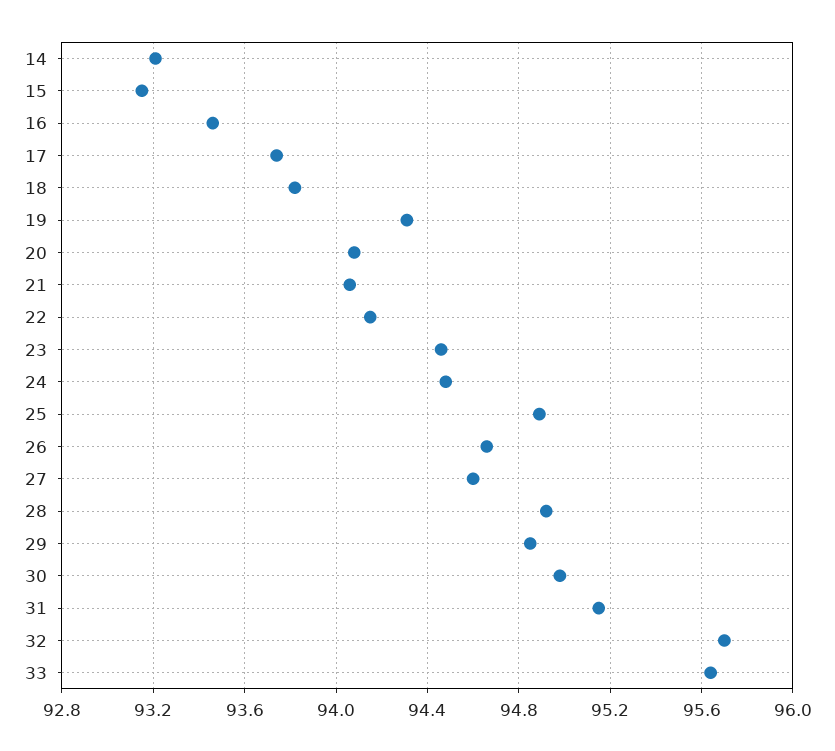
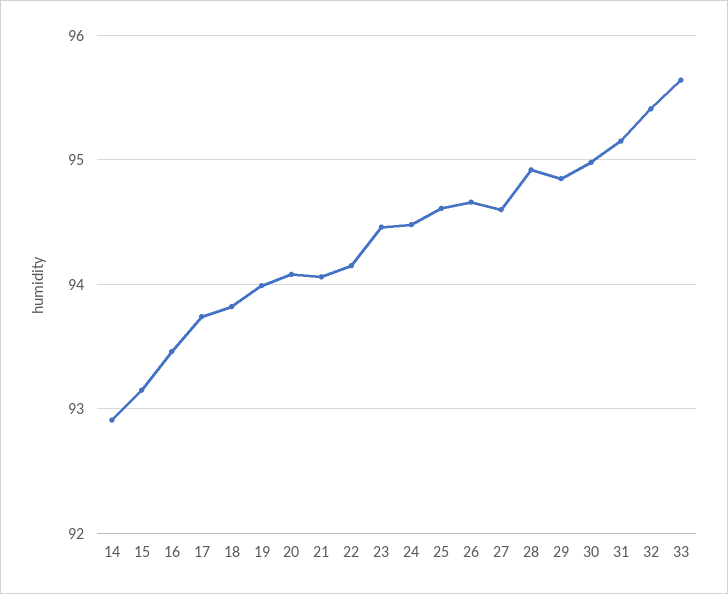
  {
-   "14": 93.2,
+   "14": 92.9,
    "15": 93.15,
    "16": 93.45,
    "17": 93.75,
    "18": 93.8,
-   "19": 94.3,
+   "19": 94,
    "20": 94.1,
    "21": 94.05,
    "22": 94.15,
    "23": 94.45,
    "24": 94.5,
-   "25": 94.9,
+   "25": 94.6,
    "26": 94.65,
    "27": 94.6,
    "28": 94.9,
    "29": 94.85,
    "30": 95,
    "31": 95.15,
-   "32": 95.7,
+   "32": 95.4,
    "33": 95.65
  }

